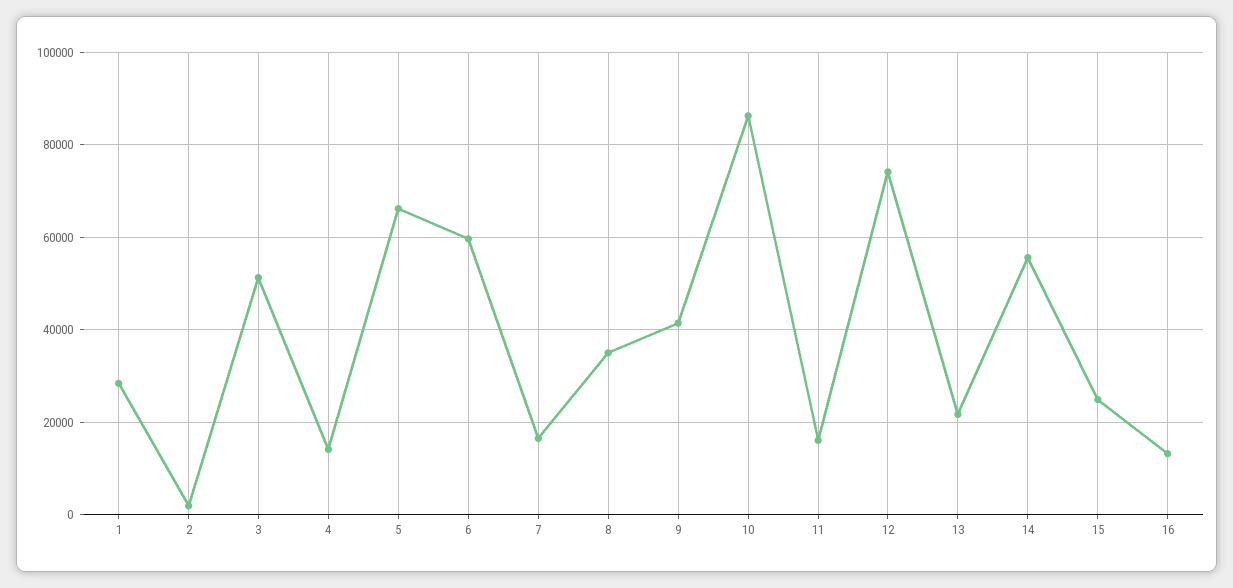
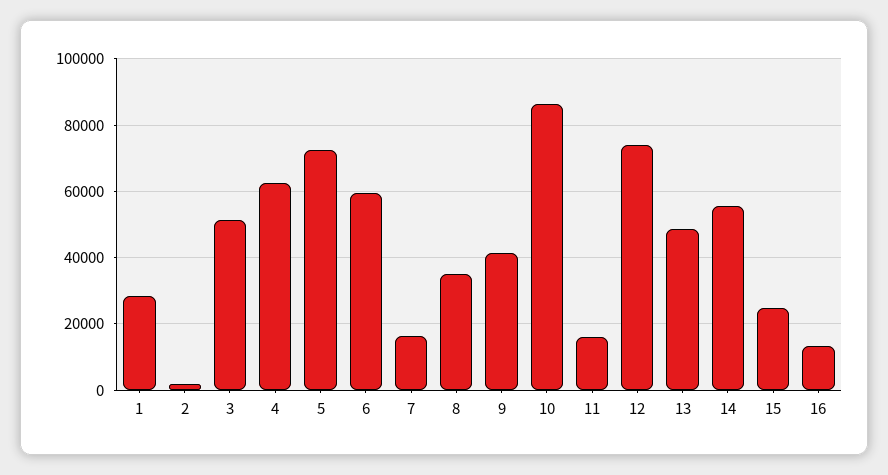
  {
    "1": 28000,
    "2": 2000,
    "3": 52000,
-   "4": 14000,
+   "4": 62000,
-   "5": 66000,
+   "5": 72000,
    "6": 60000,
    "7": 16000,
    "8": 34000,
    "9": 42000,
    "10": 86000,
    "11": 16000,
    "12": 74000,
-   "13": 22000,
+   "13": 48000,
    "14": 56000,
    "15": 24000,
    "16": 14000
  }

